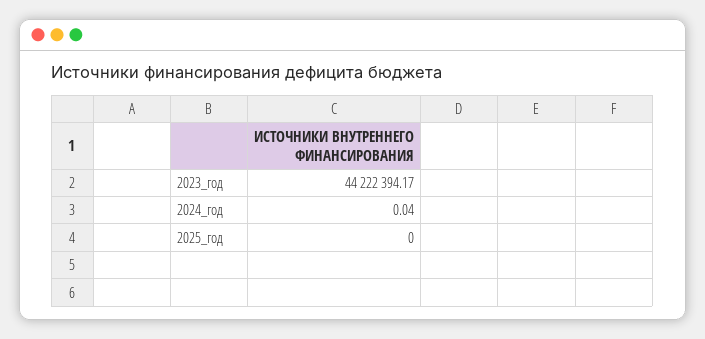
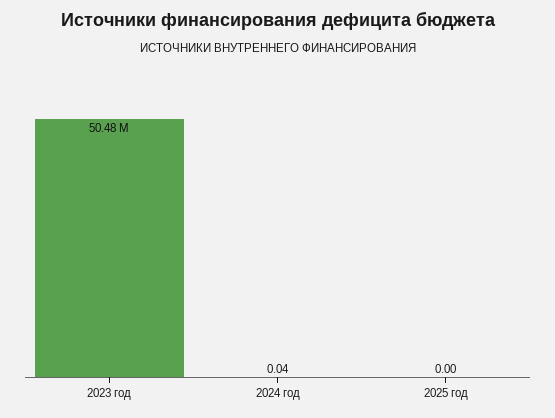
  {
-   "2023_год": 44222394.17,
+   "2023_год": 50480000,
    "2024_год": 0.04,
    "2025_год": 0
  }

